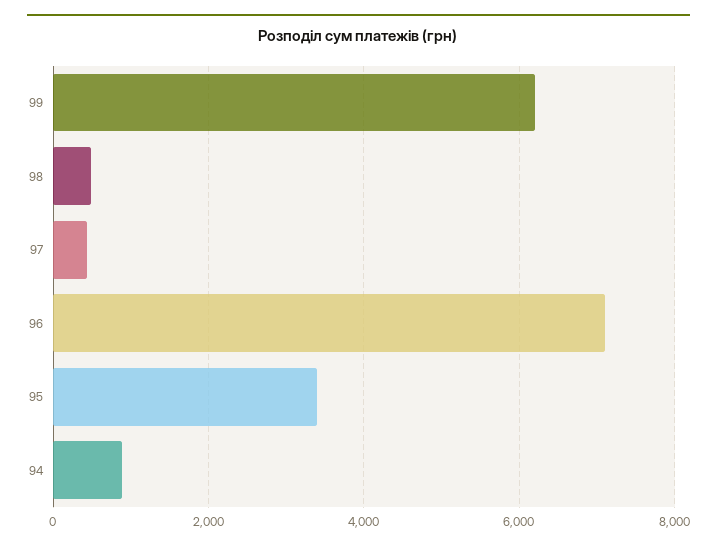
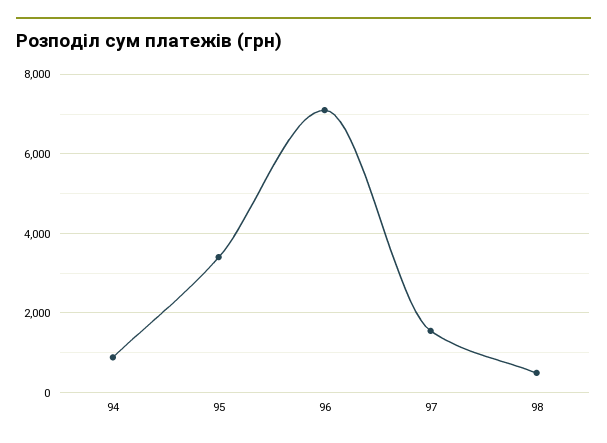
  {
-   "99": 6200,
    "98": 400,
-   "97": 400,
+   "97": 1600,
    "96": 7200,
    "95": 3400,
    "94": 800
  }

